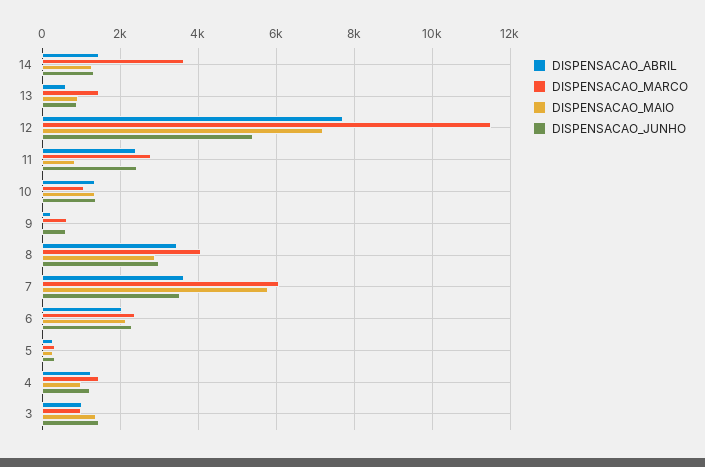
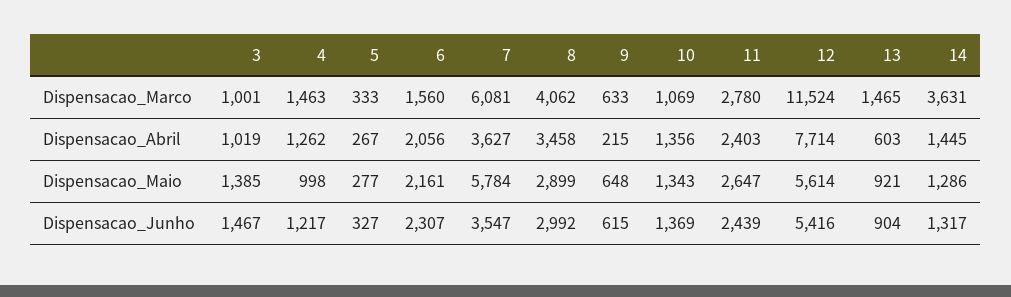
  {
    "DISPENSACAO_ABRIL": {
      "14": 1445,
      "13": 603,
      "12": 7714,
      "11": 2403,
      "10": 1356,
      "9": 215,
      "8": 3458,
      "7": 3627,
      "6": 2056,
      "5": 267,
      "4": 1262,
      "3": 1019
    },
    "DISPENSACAO_MARCO": {
      "14": 3631,
      "13": 1465,
      "12": 11524,
      "11": 2780,
      "10": 1069,
      "9": 633,
      "8": 4062,
      "7": 6081,
-     "6": 2400,
+     "6": 1560,
      "5": 333,
      "4": 1463,
      "3": 1001
    },
    "DISPENSACAO_MAIO": {
      "14": 1286,
      "13": 921,
-     "12": 7200,
+     "12": 5614,
-     "11": 800,
+     "11": 2647,
      "10": 1343,
-     "9": 0,
+     "9": 648,
      "8": 2899,
      "7": 5784,
      "6": 2161,
      "5": 277,
      "4": 998,
      "3": 1385
    },
    "DISPENSACAO_JUNHO": {
      "14": 1317,
      "13": 904,
      "12": 5416,
      "11": 2439,
      "10": 1369,
      "9": 615,
      "8": 2992,
      "7": 3547,
      "6": 2307,
      "5": 327,
      "4": 1217,
      "3": 1467
    }
  }

